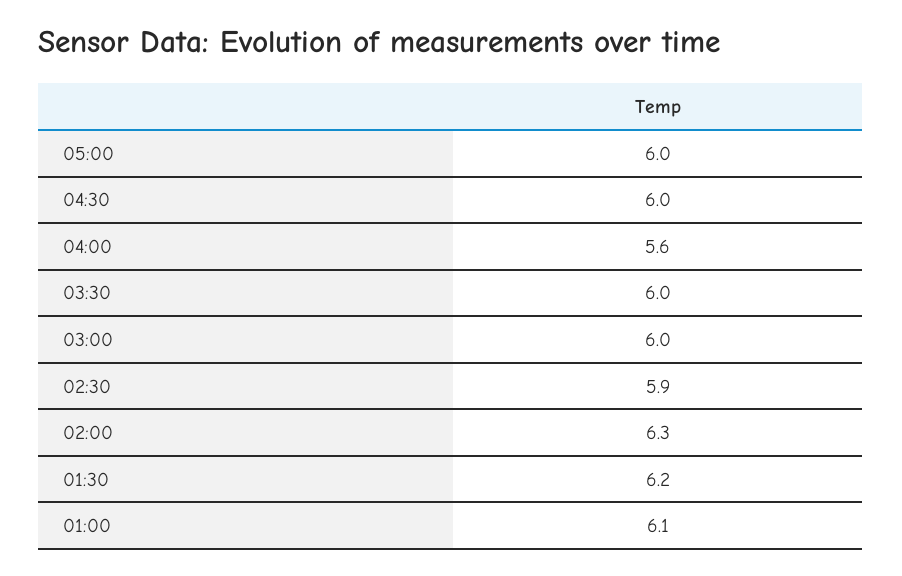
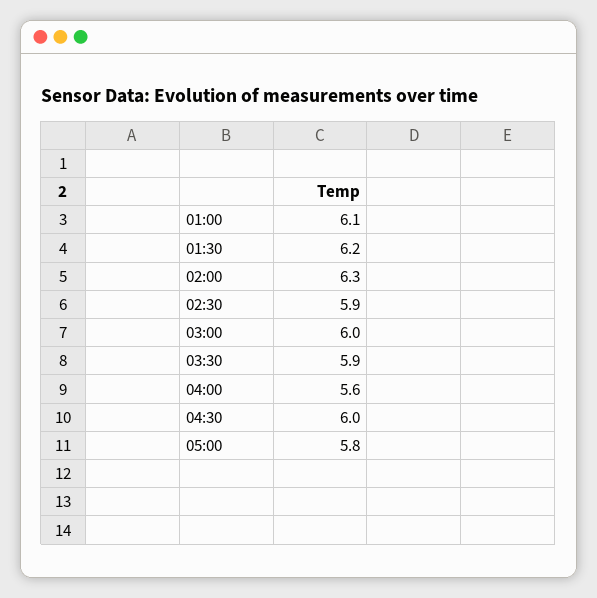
  {
-   "05:00": 6,
+   "05:00": 5.8,
    "04:30": 6,
    "04:00": 5.6,
-   "03:30": 6,
+   "03:30": 5.9,
    "03:00": 6,
    "02:30": 5.9,
    "02:00": 6.3,
    "01:30": 6.2,
    "01:00": 6.1
  }

